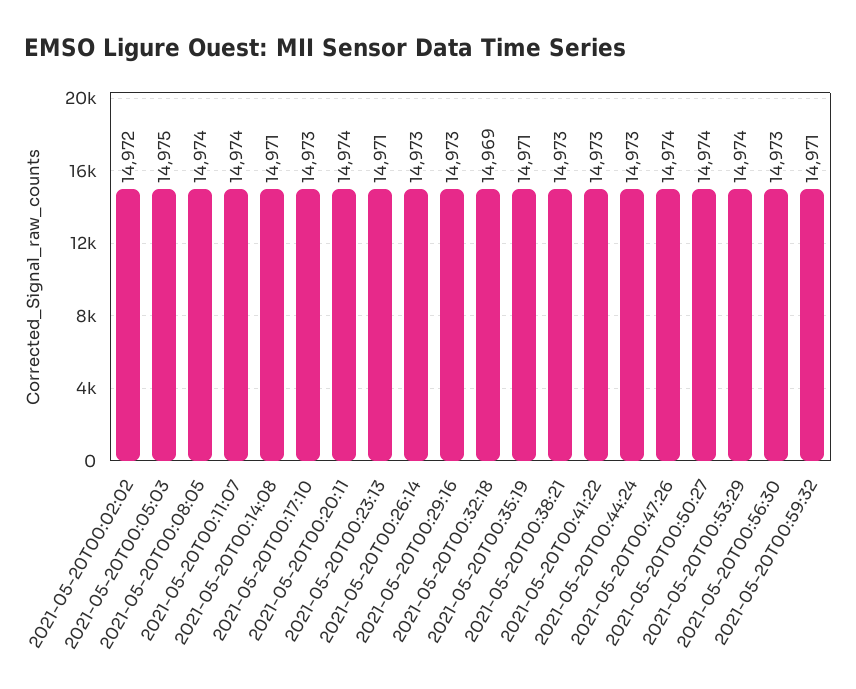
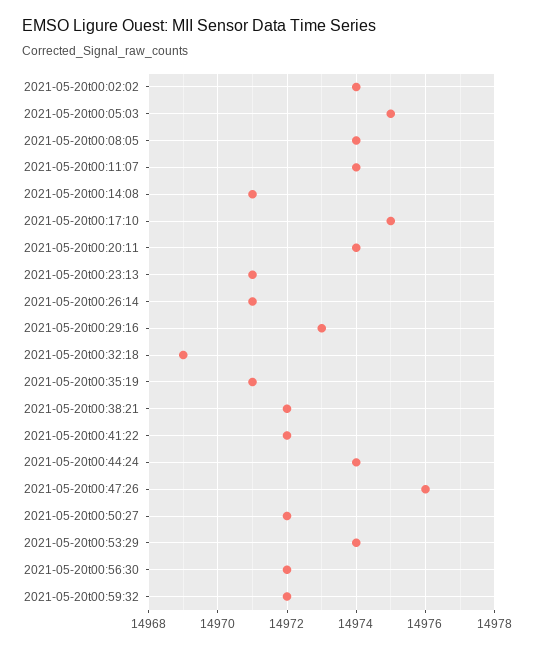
  {
-   "2021-05-20T00:02:02": 14972,
+   "2021-05-20T00:02:02": 14974,
    "2021-05-20T00:05:03": 14975,
    "2021-05-20T00:08:05": 14974,
    "2021-05-20T00:11:07": 14974,
    "2021-05-20T00:14:08": 14971,
-   "2021-05-20T00:17:10": 14973,
+   "2021-05-20T00:17:10": 14975,
    "2021-05-20T00:20:11": 14974,
    "2021-05-20T00:23:13": 14971,
-   "2021-05-20T00:26:14": 14973,
+   "2021-05-20T00:26:14": 14971,
    "2021-05-20T00:29:16": 14973,
    "2021-05-20T00:32:18": 14969,
    "2021-05-20T00:35:19": 14971,
-   "2021-05-20T00:38:21": 14973,
+   "2021-05-20T00:38:21": 14972,
-   "2021-05-20T00:41:22": 14973,
+   "2021-05-20T00:41:22": 14972,
-   "2021-05-20T00:44:24": 14973,
+   "2021-05-20T00:44:24": 14974,
-   "2021-05-20T00:47:26": 14974,
+   "2021-05-20T00:47:26": 14976,
-   "2021-05-20T00:50:27": 14974,
+   "2021-05-20T00:50:27": 14972,
    "2021-05-20T00:53:29": 14974,
-   "2021-05-20T00:56:30": 14973,
+   "2021-05-20T00:56:30": 14972,
-   "2021-05-20T00:59:32": 14971
+   "2021-05-20T00:59:32": 14972
  }

